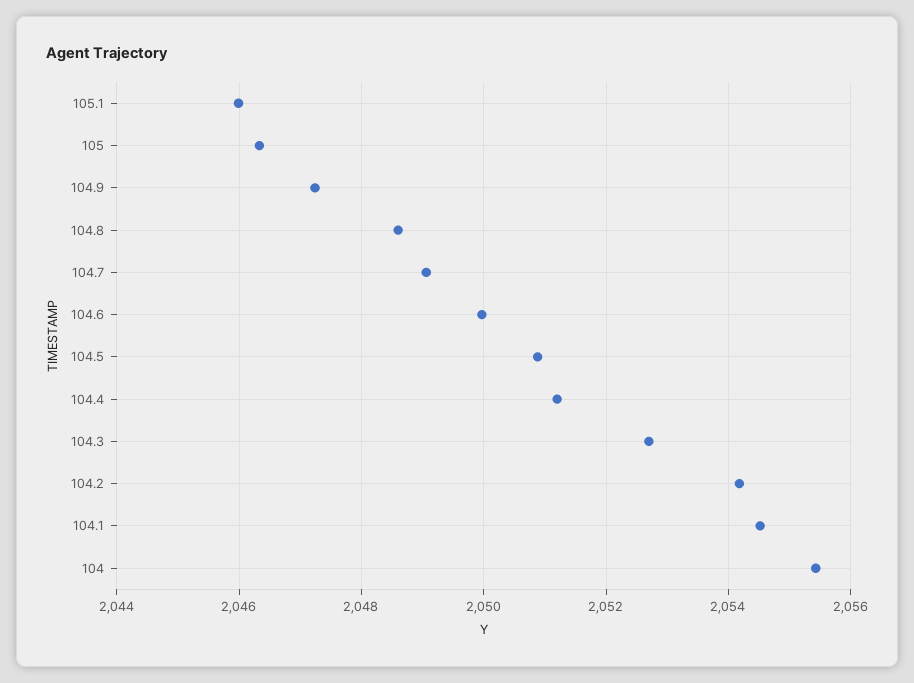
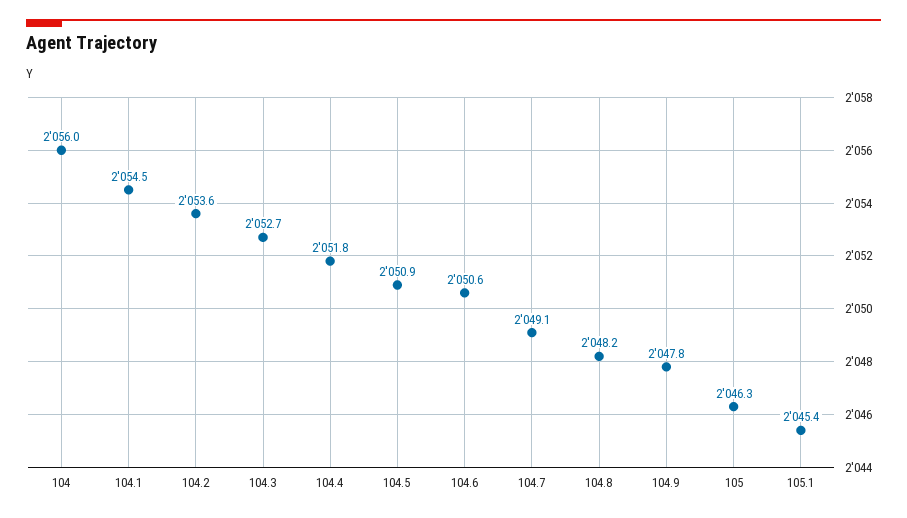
  {
-   "105.1": 2046,
+   "105.1": 2045.4,
    "105": 2046.3,
-   "104.9": 2047.2,
+   "104.9": 2047.8,
-   "104.8": 2048.6,
+   "104.8": 2048.2,
    "104.7": 2049.1,
-   "104.6": 2050,
+   "104.6": 2050.6,
    "104.5": 2050.9,
-   "104.4": 2051.2,
+   "104.4": 2051.8,
    "104.3": 2052.7,
-   "104.2": 2054.2,
+   "104.2": 2053.6,
    "104.1": 2054.5,
-   "104": 2055.4
+   "104": 2056
  }

